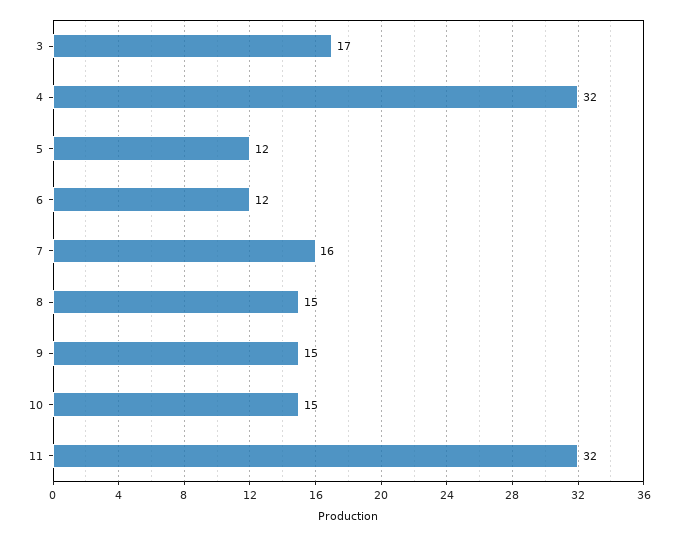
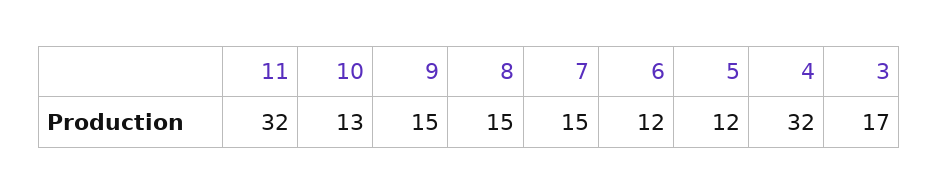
  {
    "3": 17,
    "4": 32,
    "5": 12,
    "6": 12,
-   "7": 16,
+   "7": 15,
    "8": 15,
    "9": 15,
-   "10": 15,
+   "10": 13,
    "11": 32
  }

